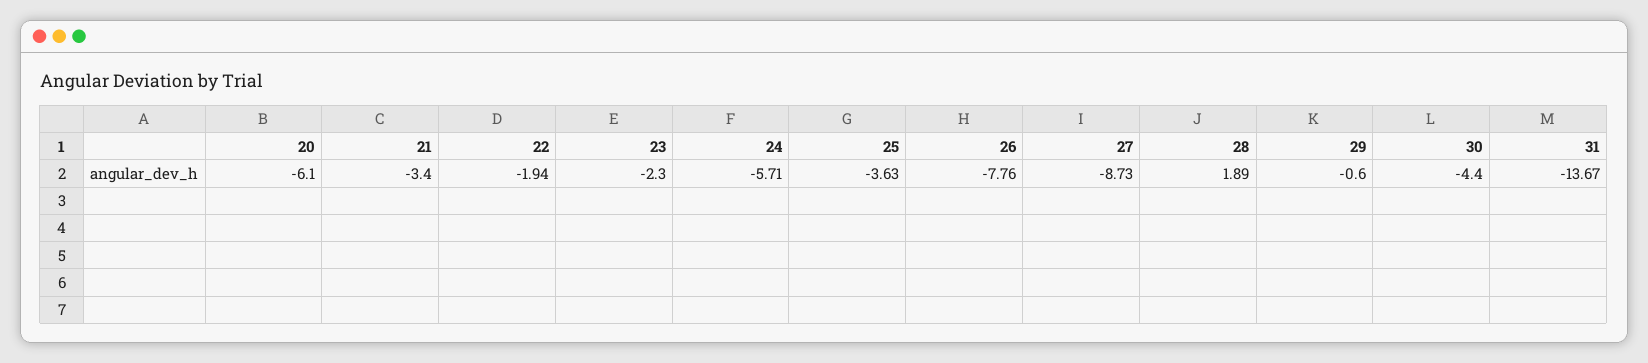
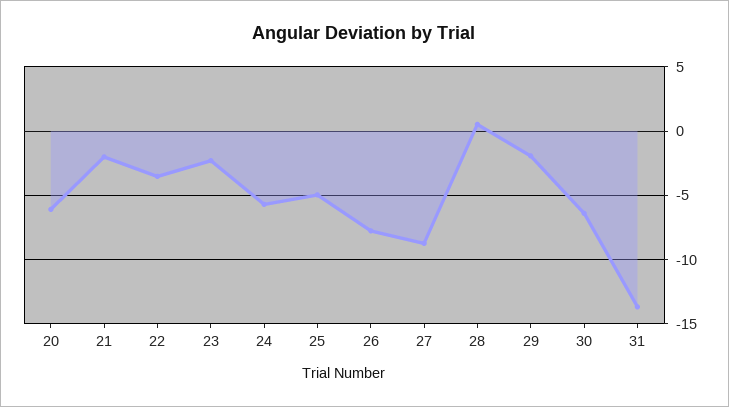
  {
    "20": -6.1,
-   "21": -3.4,
+   "21": -2,
-   "22": -1.94,
+   "22": -3.5,
    "23": -2.3,
    "24": -5.71,
-   "25": -3.63,
+   "25": -5,
    "26": -7.76,
    "27": -8.73,
-   "28": 1.89,
+   "28": 0.5,
-   "29": -0.6,
+   "29": -2,
-   "30": -4.4,
+   "30": -6.5,
    "31": -13.67
  }

